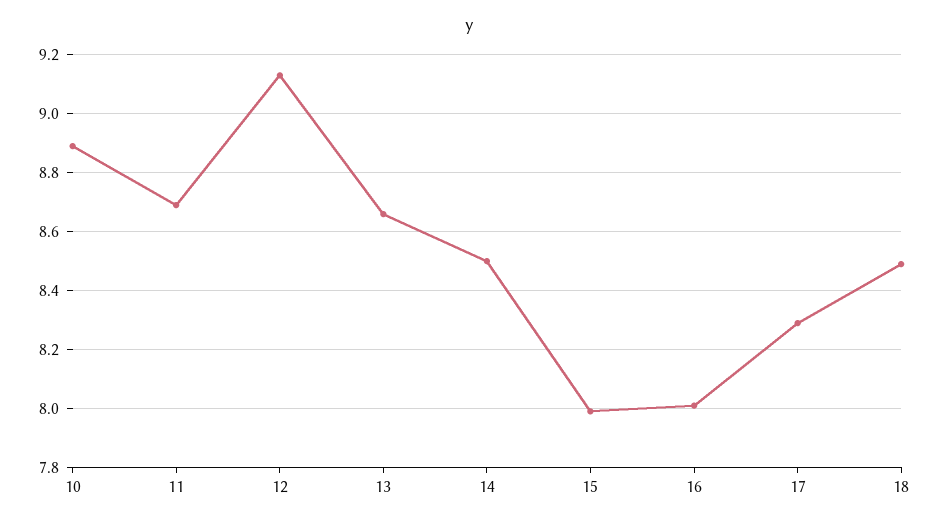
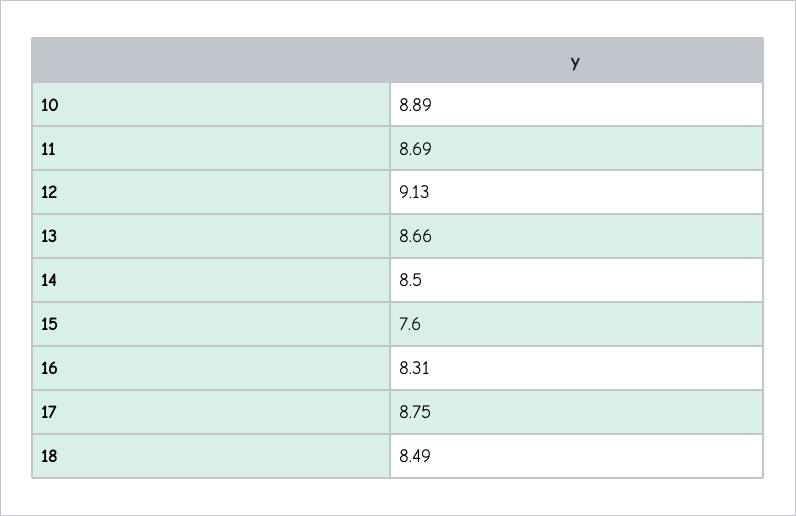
  {
    "10": 8.89,
    "11": 8.69,
    "12": 9.13,
    "13": 8.66,
    "14": 8.5,
-   "15": 8,
+   "15": 7.6,
-   "16": 8,
+   "16": 8.31,
-   "17": 8.3,
+   "17": 8.75,
    "18": 8.49
  }

